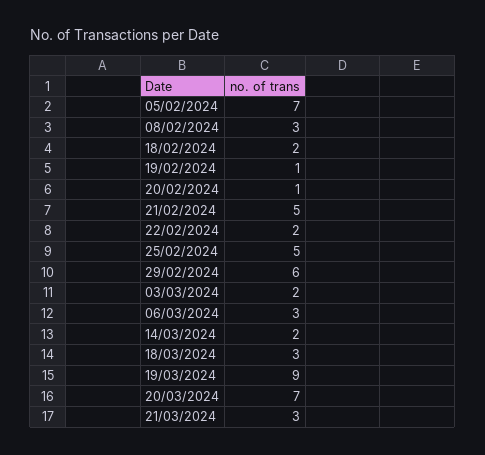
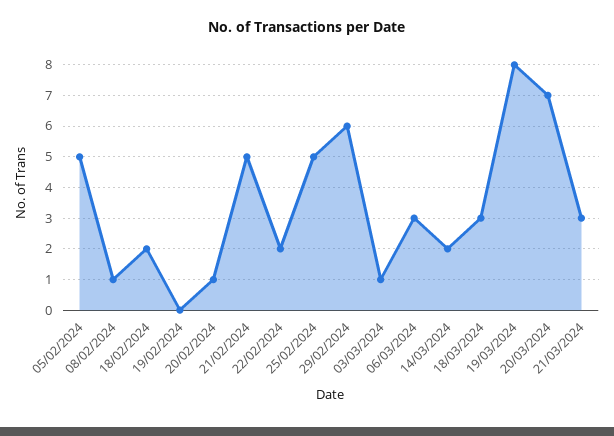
  {
-   "05/02/2024": 7,
+   "05/02/2024": 5,
-   "08/02/2024": 3,
+   "08/02/2024": 1,
    "18/02/2024": 2,
-   "19/02/2024": 1,
+   "19/02/2024": 0,
    "20/02/2024": 1,
    "21/02/2024": 5,
    "22/02/2024": 2,
    "25/02/2024": 5,
    "29/02/2024": 6,
-   "03/03/2024": 2,
+   "03/03/2024": 1,
    "06/03/2024": 3,
    "14/03/2024": 2,
    "18/03/2024": 3,
-   "19/03/2024": 9,
+   "19/03/2024": 8,
    "20/03/2024": 7,
    "21/03/2024": 3
  }

